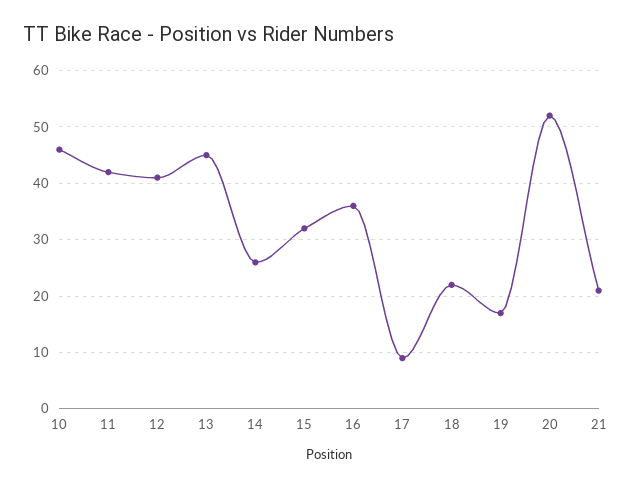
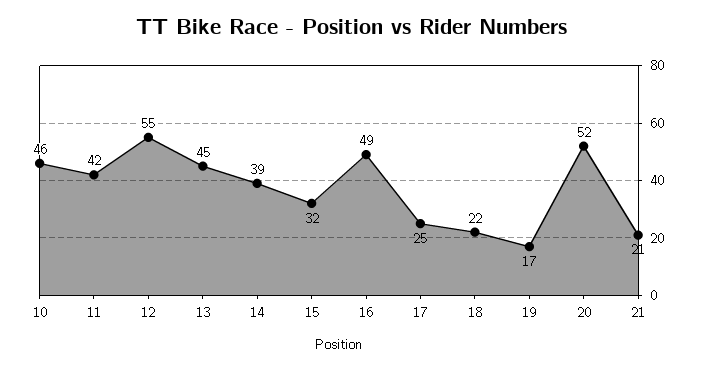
  {
    "10": 46,
    "11": 42,
-   "12": 40,
+   "12": 55,
    "13": 45,
-   "14": 25,
+   "14": 39,
    "15": 32,
-   "16": 35,
+   "16": 49,
-   "17": 10,
+   "17": 25,
    "18": 22,
    "19": 17,
    "20": 52,
    "21": 21
  }

